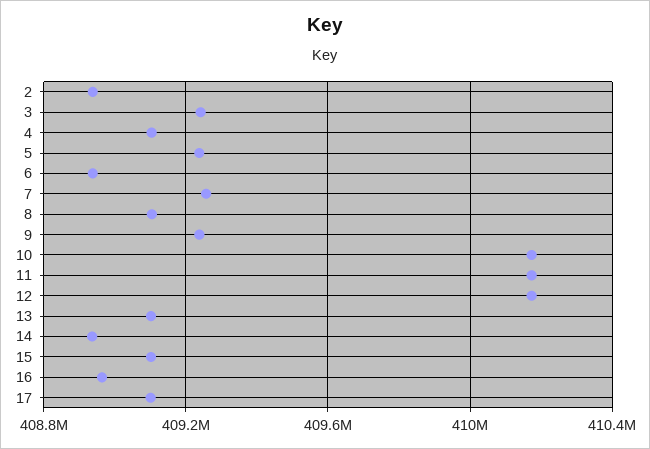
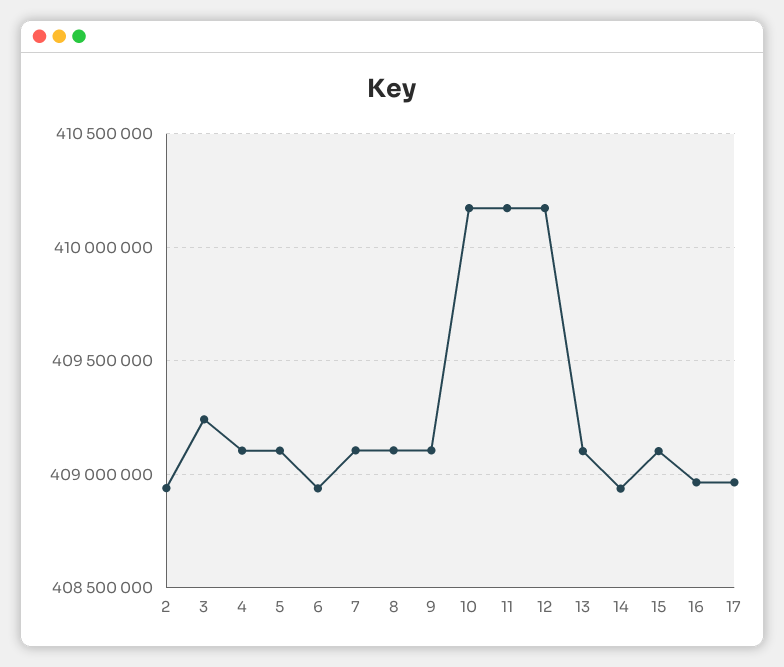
  {
    "2": 408950000,
    "3": 409250000,
    "4": 409100000,
-   "5": 409250000,
+   "5": 409100000,
    "6": 408950000,
-   "7": 409250000,
+   "7": 409100000,
    "8": 409100000,
-   "9": 409250000,
+   "9": 409100000,
    "10": 410150000,
    "11": 410150000,
    "12": 410150000,
    "13": 409100000,
    "14": 408950000,
    "15": 409100000,
    "16": 408950000,
-   "17": 409100000
+   "17": 408950000
  }

